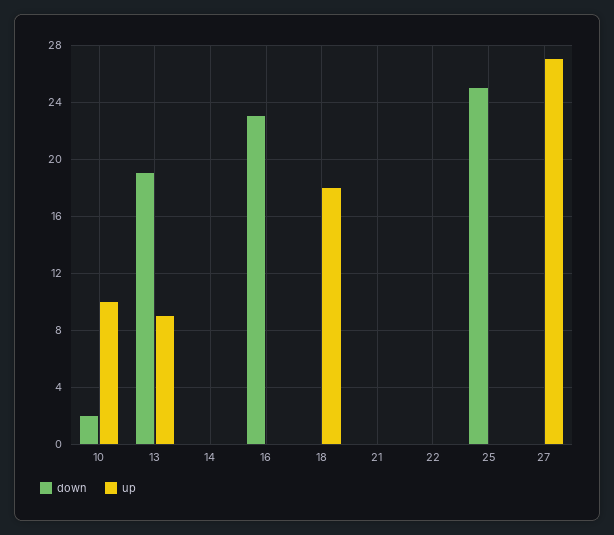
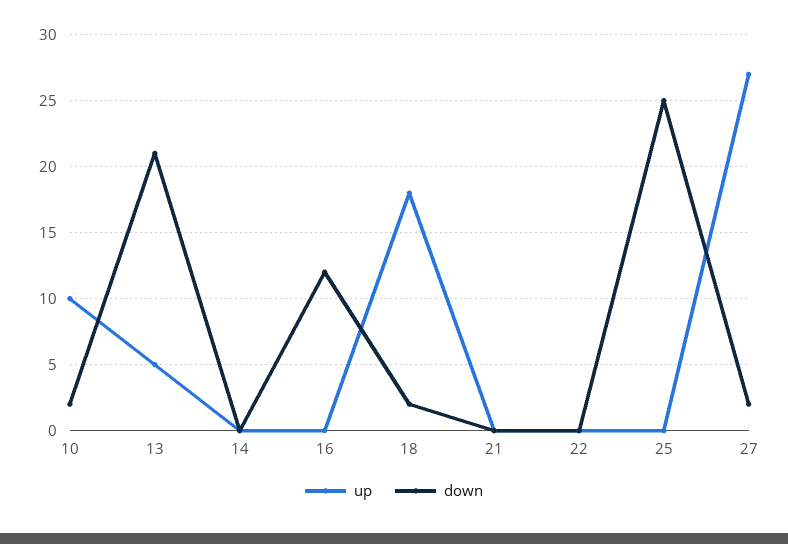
  {
    "down": {
      "10": 2,
-     "13": 19,
+     "13": 21,
      "14": 0,
-     "16": 23,
+     "16": 12,
-     "18": 0,
+     "18": 2,
      "21": 0,
      "22": 0,
      "25": 25,
-     "27": 0
+     "27": 2
    },
    "up": {
      "10": 10,
-     "13": 9,
+     "13": 5,
      "14": 0,
      "16": 0,
      "18": 18,
      "21": 0,
      "22": 0,
      "25": 0,
      "27": 27
    }
  }

